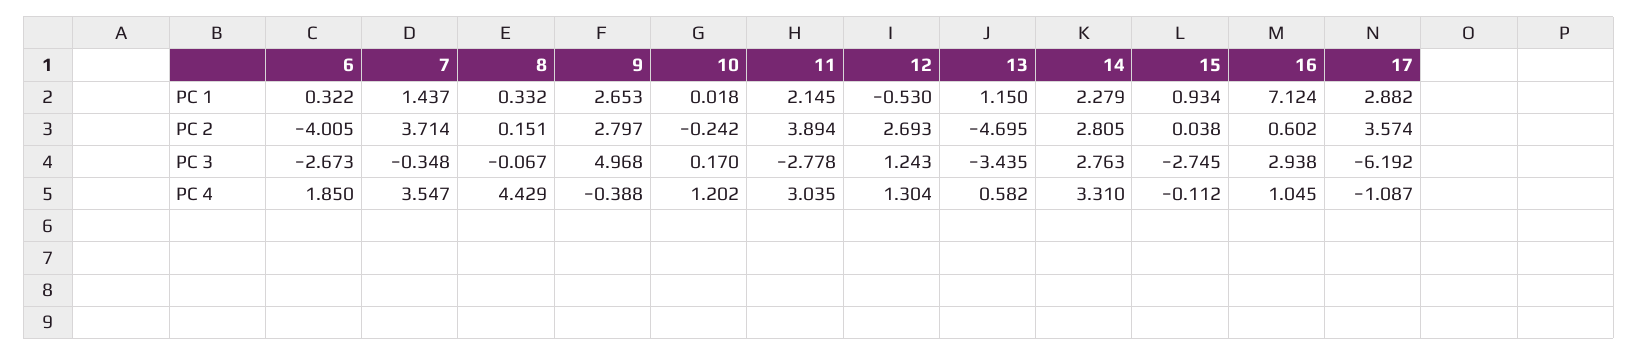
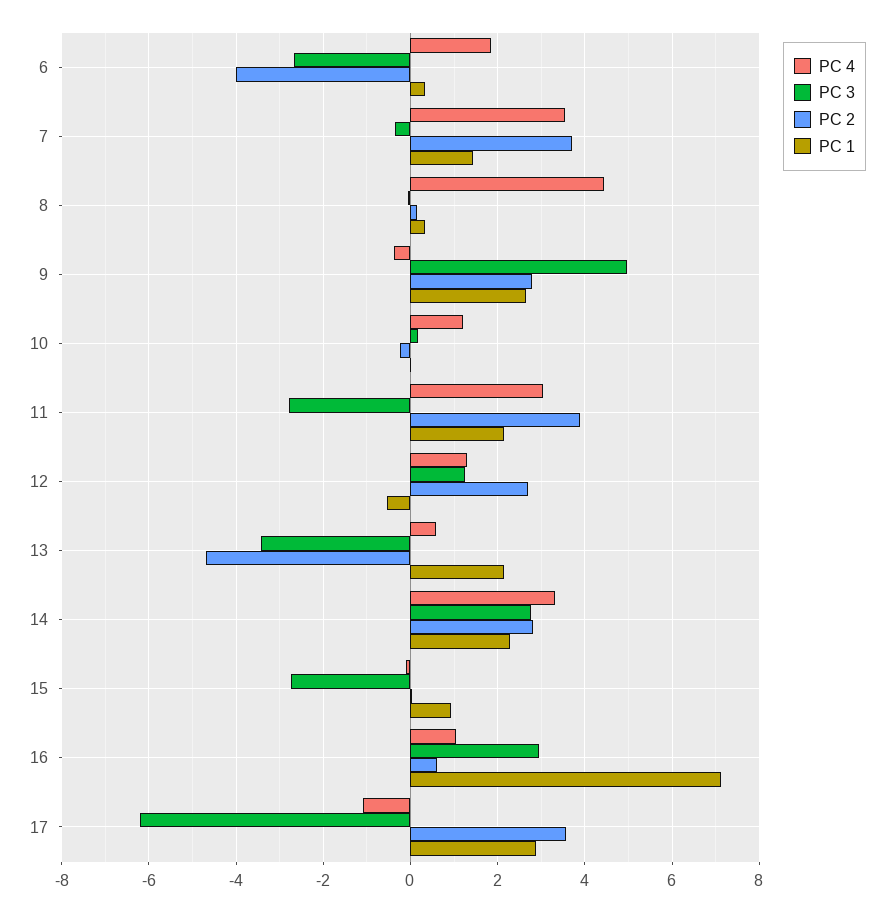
  {
    "PC 1": {
      "6": 0.322,
      "7": 1.437,
      "8": 0.332,
      "9": 2.653,
      "10": 0.018,
      "11": 2.145,
      "12": -0.53,
-     "13": 1.15,
+     "13": 2.2,
      "14": 2.279,
      "15": 0.934,
      "16": 7.124,
      "17": 2.882
    },
    "PC 2": {
      "6": -4.005,
      "7": 3.714,
      "8": 0.151,
      "9": 2.797,
      "10": -0.242,
      "11": 3.894,
      "12": 2.693,
      "13": -4.695,
      "14": 2.805,
      "15": 0.038,
      "16": 0.602,
      "17": 3.574
    },
    "PC 3": {
      "6": -2.673,
      "7": -0.348,
      "8": -0.067,
      "9": 4.968,
      "10": 0.17,
      "11": -2.778,
      "12": 1.243,
      "13": -3.435,
      "14": 2.763,
      "15": -2.745,
      "16": 2.938,
      "17": -6.192
    },
    "PC 4": {
      "6": 1.85,
      "7": 3.547,
      "8": 4.429,
      "9": -0.388,
      "10": 1.202,
      "11": 3.035,
      "12": 1.304,
      "13": 0.582,
      "14": 3.31,
      "15": -0.112,
      "16": 1.045,
      "17": -1.087
    }
  }

